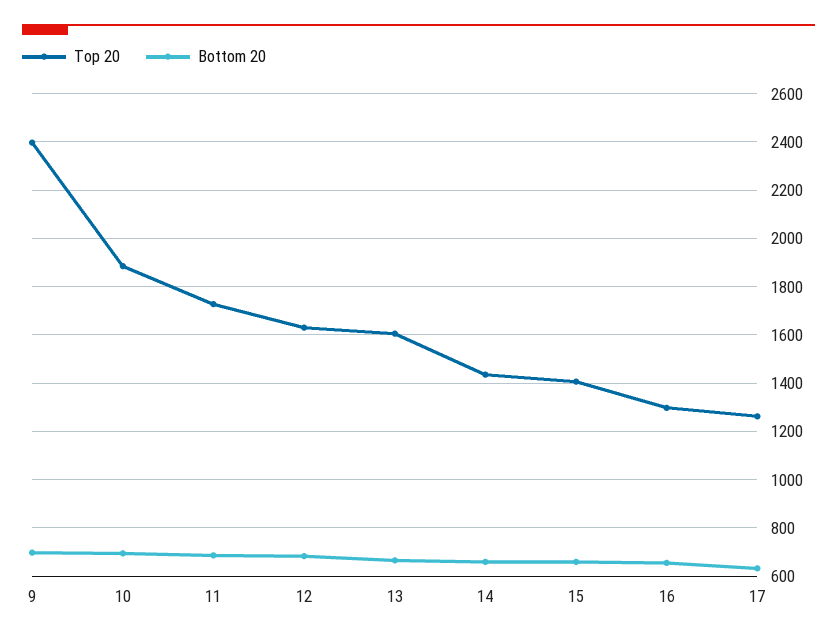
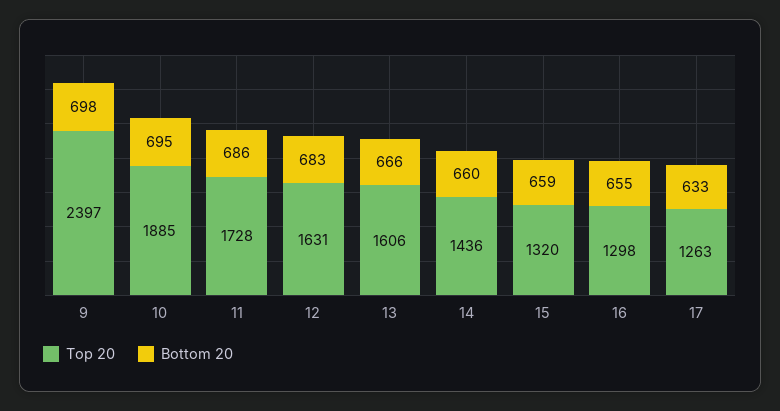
  {
    "Top 20": {
      "9": 2397,
      "10": 1885,
      "11": 1728,
      "12": 1631,
      "13": 1606,
      "14": 1436,
-     "15": 1400,
+     "15": 1320,
      "16": 1298,
      "17": 1263
    },
    "Bottom 20": {
      "9": 698,
      "10": 695,
      "11": 686,
      "12": 683,
      "13": 666,
      "14": 660,
      "15": 659,
      "16": 655,
      "17": 633
    }
  }

